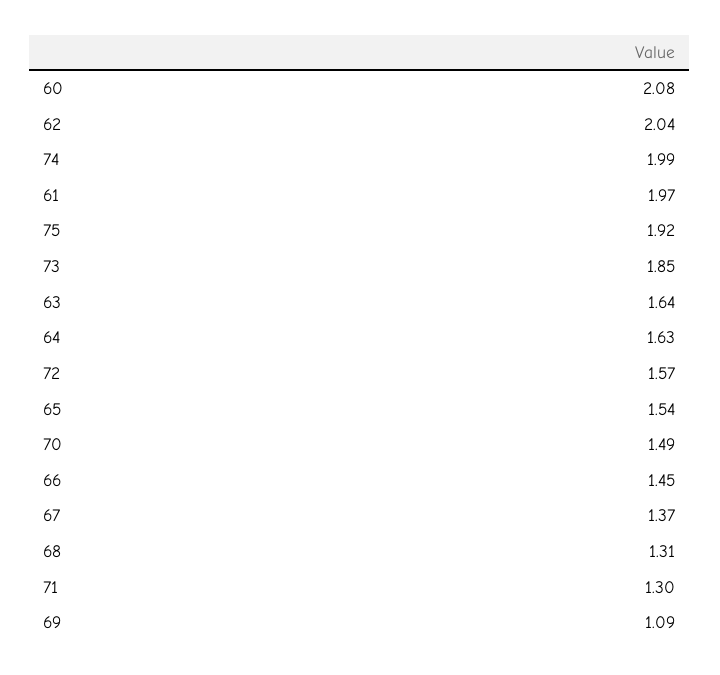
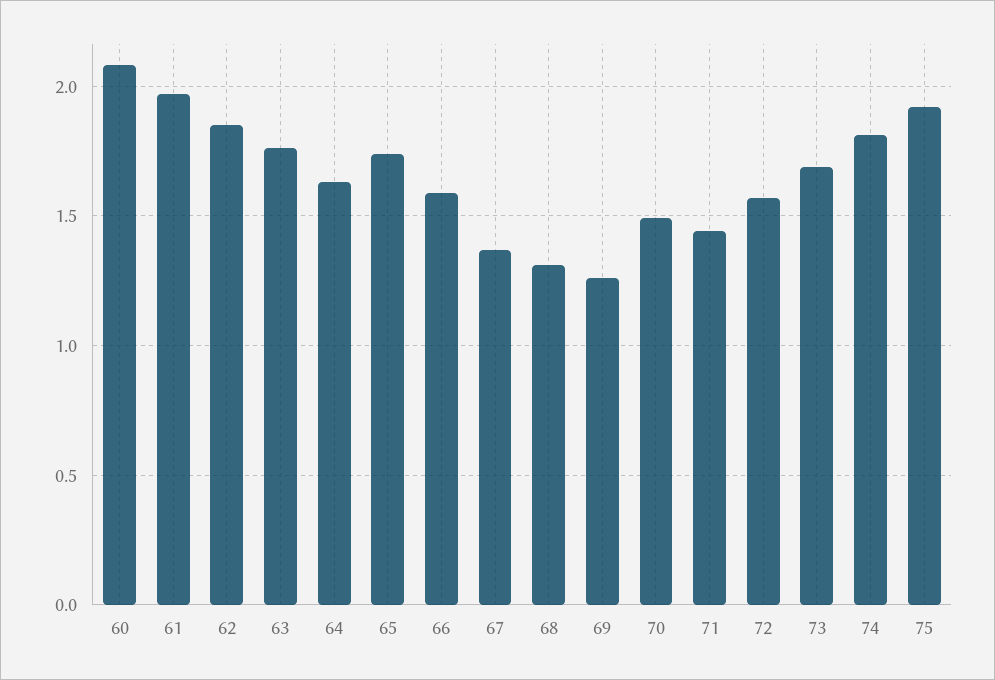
  {
    "60": 2.08,
-   "62": 2.04,
+   "62": 1.85,
-   "74": 1.99,
+   "74": 1.8,
    "61": 1.97,
    "75": 1.92,
-   "73": 1.85,
+   "73": 1.7,
-   "63": 1.64,
+   "63": 1.75,
    "64": 1.63,
    "72": 1.57,
-   "65": 1.54,
+   "65": 1.75,
    "70": 1.49,
-   "66": 1.45,
+   "66": 1.6,
    "67": 1.37,
    "68": 1.31,
-   "71": 1.3,
+   "71": 1.45,
-   "69": 1.09
+   "69": 1.25
  }

